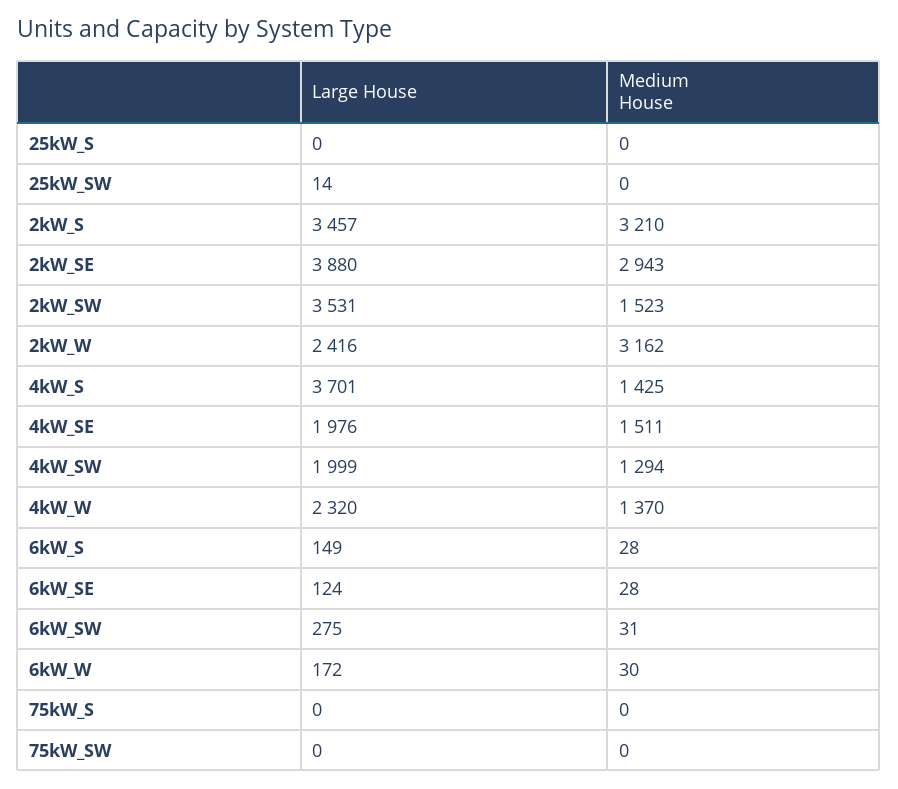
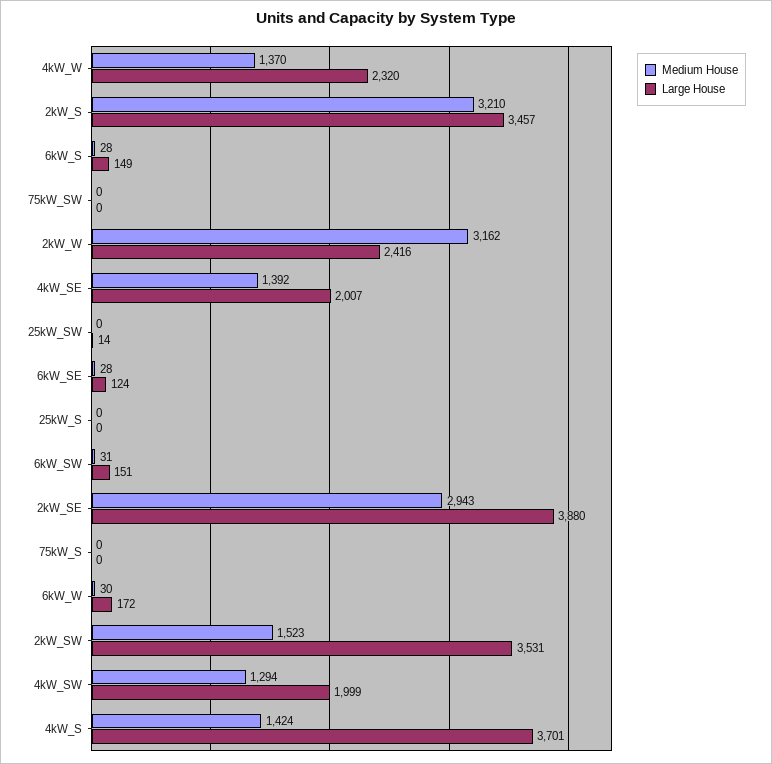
  {
    "Large House": {
      "25kW_S": 0,
      "25kW_SW": 14,
      "2kW_S": 3457,
      "2kW_SE": 3880,
      "2kW_SW": 3531,
      "2kW_W": 2416,
      "4kW_S": 3701,
-     "4kW_SE": 1976,
+     "4kW_SE": 2007,
      "4kW_SW": 1999,
      "4kW_W": 2320,
      "6kW_S": 149,
      "6kW_SE": 124,
-     "6kW_SW": 275,
+     "6kW_SW": 151,
      "6kW_W": 172,
      "75kW_S": 0,
      "75kW_SW": 0
    },
    "Medium House": {
      "25kW_S": 0,
      "25kW_SW": 0,
      "2kW_S": 3210,
      "2kW_SE": 2943,
      "2kW_SW": 1523,
      "2kW_W": 3162,
-     "4kW_S": 1425,
+     "4kW_S": 1424,
-     "4kW_SE": 1511,
+     "4kW_SE": 1392,
      "4kW_SW": 1294,
      "4kW_W": 1370,
      "6kW_S": 28,
      "6kW_SE": 28,
      "6kW_SW": 31,
      "6kW_W": 30,
      "75kW_S": 0,
      "75kW_SW": 0
    }
  }

